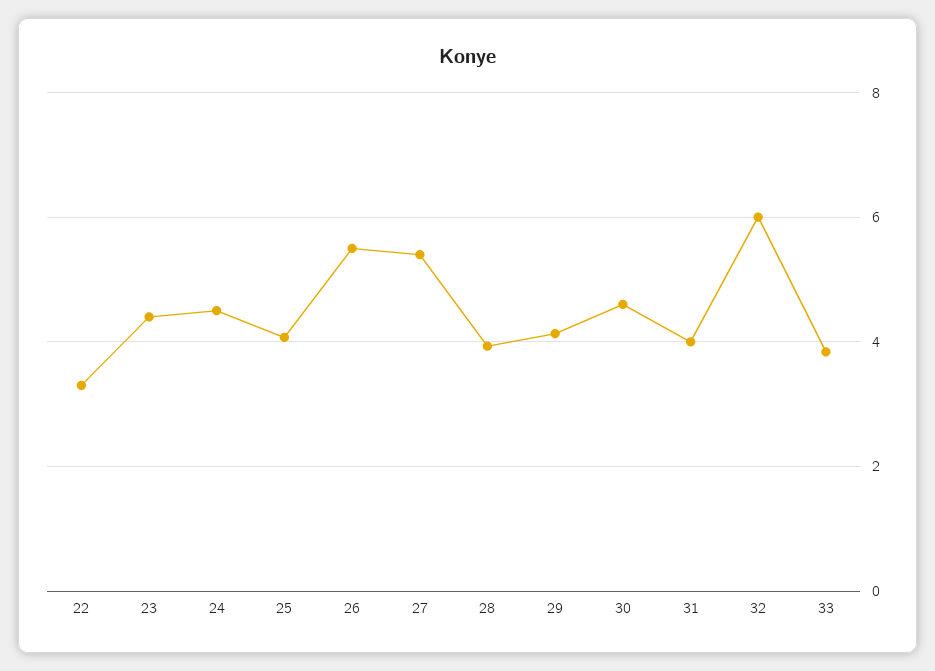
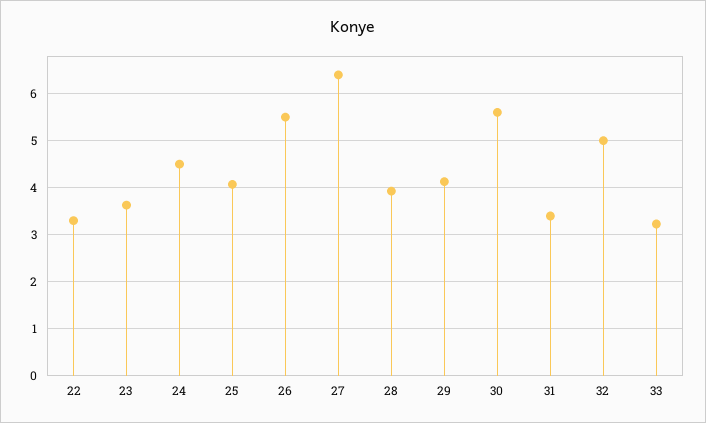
  {
    "22": 3.4,
-   "23": 4.4,
+   "23": 3.6,
    "24": 4.6,
    "25": 4,
    "26": 5.6,
-   "27": 5.4,
+   "27": 6.4,
    "28": 4,
    "29": 4.2,
-   "30": 4.6,
+   "30": 5.6,
-   "31": 4,
+   "31": 3.4,
-   "32": 6,
+   "32": 5,
-   "33": 3.8
+   "33": 3.2
  }

